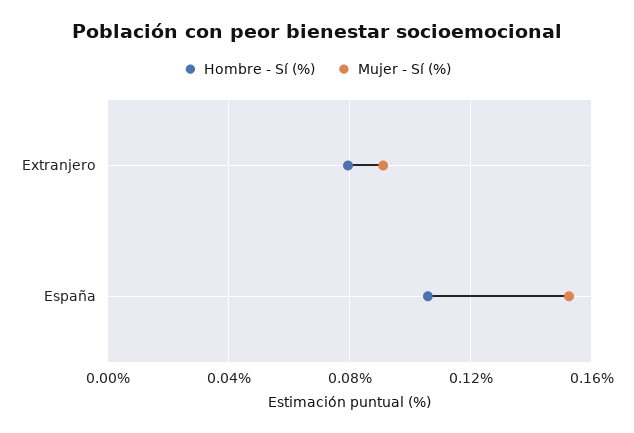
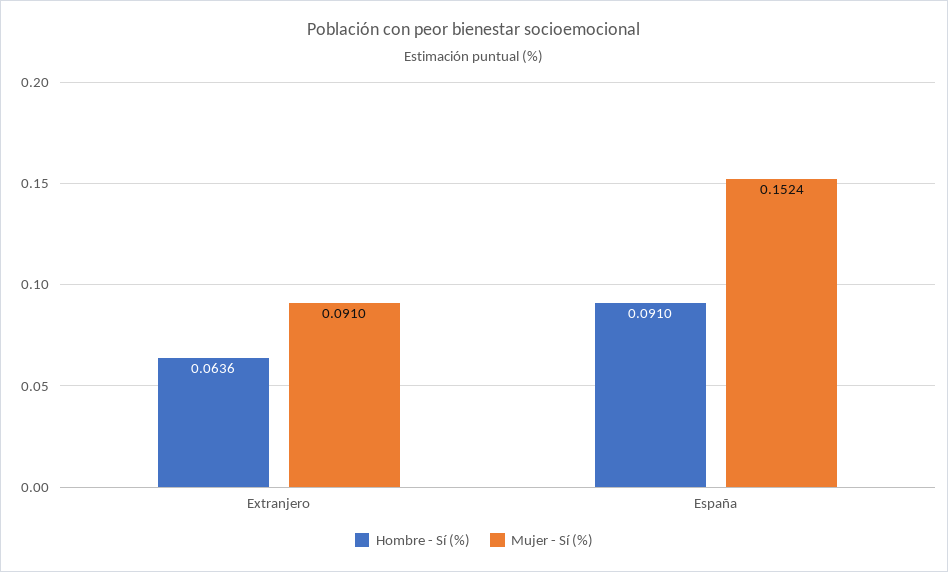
  {
    "Hombre - Sí (%)": {
-     "Extranjero": 0.08,
+     "Extranjero": 0.0636,
-     "España": 0.105
+     "España": 0.091
    },
    "Mujer - Sí (%)": {
      "Extranjero": 0.091,
      "España": 0.1524
    }
  }

